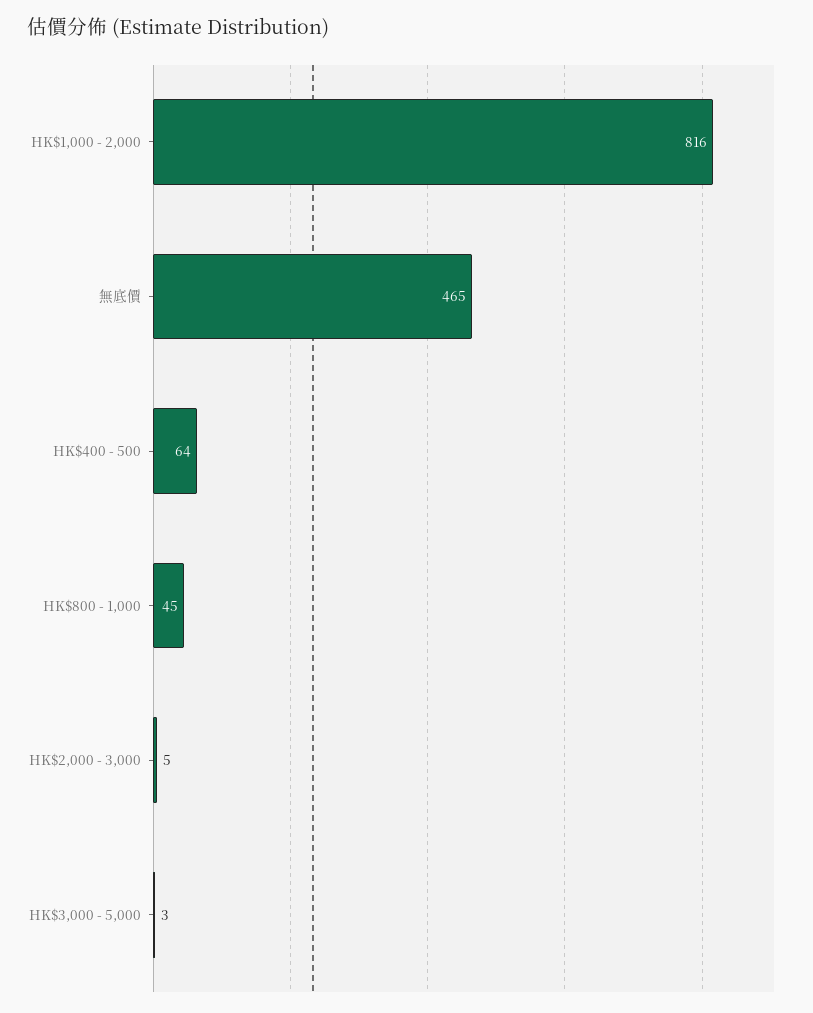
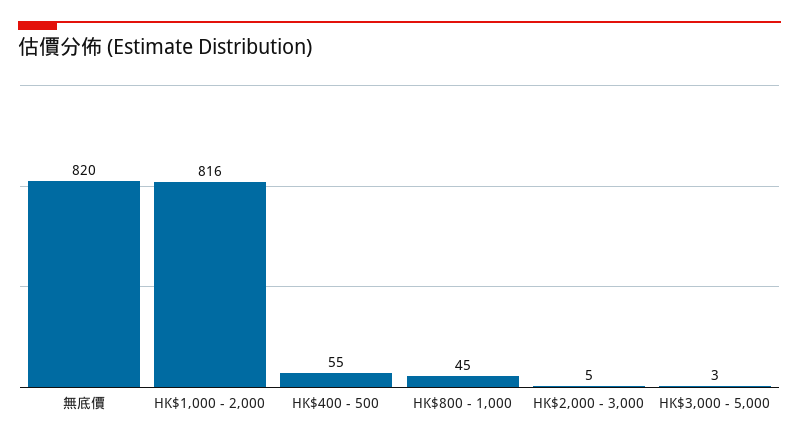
  {
    "HK$1,000 - 2,000": 816,
-   "無底價": 465,
+   "無底價": 820,
-   "HK$400 - 500": 64,
+   "HK$400 - 500": 55,
    "HK$800 - 1,000": 45,
    "HK$2,000 - 3,000": 5,
    "HK$3,000 - 5,000": 3
  }

